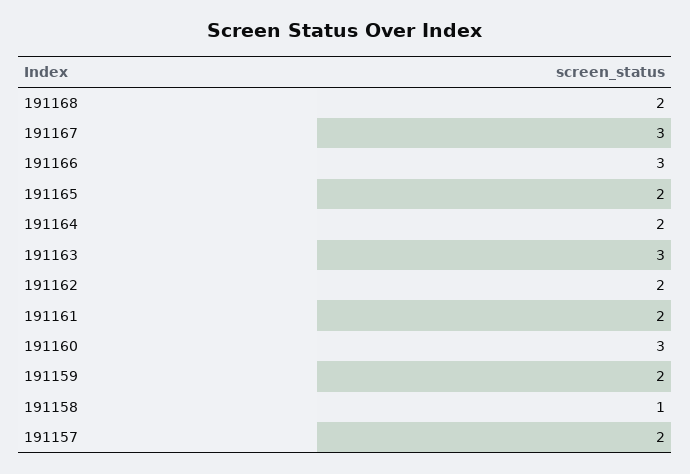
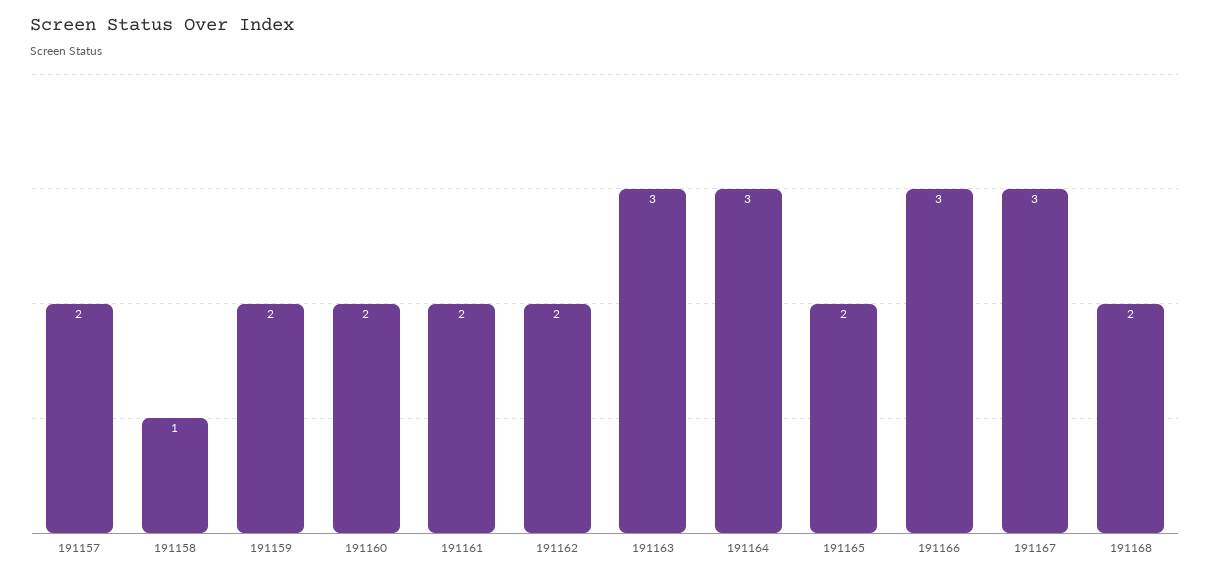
  {
    "191168": 2,
    "191167": 3,
    "191166": 3,
    "191165": 2,
-   "191164": 2,
+   "191164": 3,
    "191163": 3,
    "191162": 2,
    "191161": 2,
-   "191160": 3,
+   "191160": 2,
    "191159": 2,
    "191158": 1,
    "191157": 2
  }

